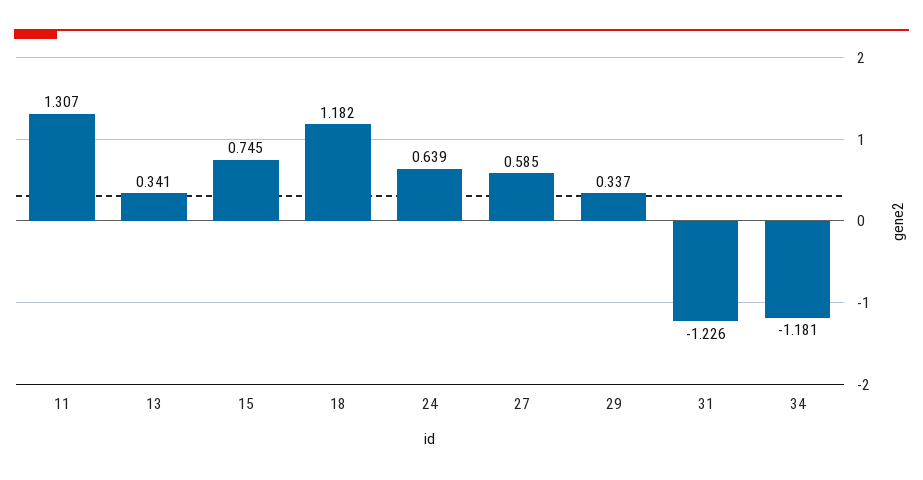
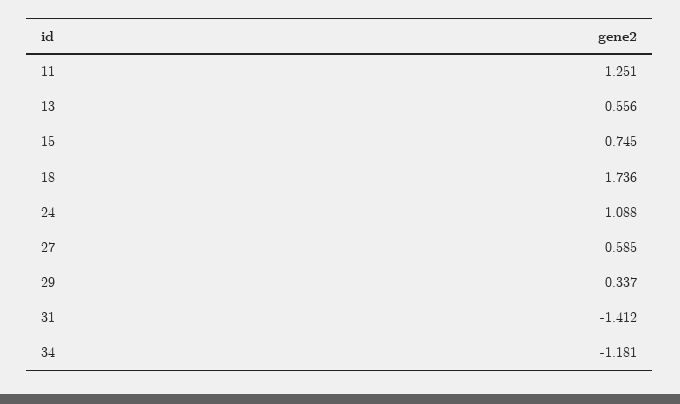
  {
-   "11": 1.307,
+   "11": 1.251,
-   "13": 0.341,
+   "13": 0.556,
    "15": 0.745,
-   "18": 1.182,
+   "18": 1.736,
-   "24": 0.639,
+   "24": 1.088,
    "27": 0.585,
    "29": 0.337,
-   "31": -1.226,
+   "31": -1.412,
    "34": -1.181
  }

